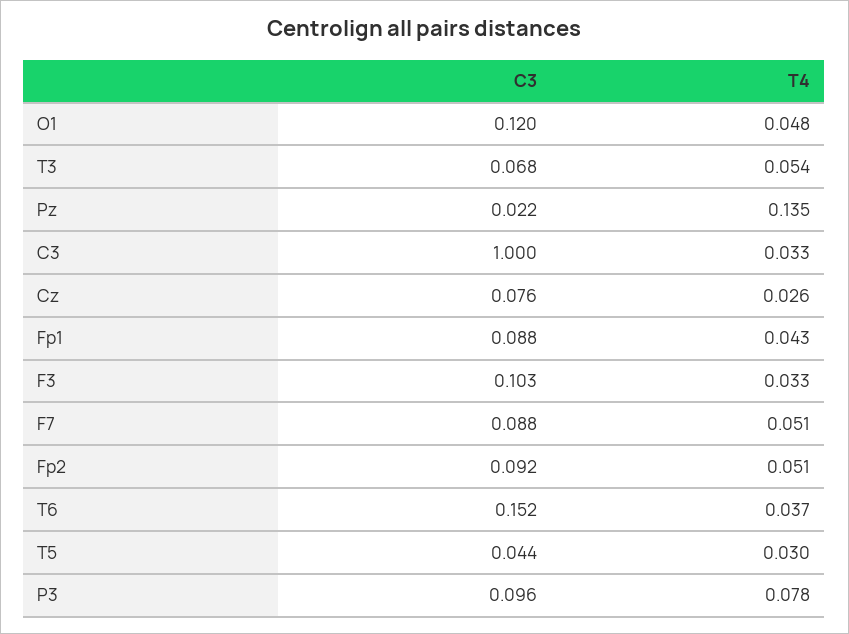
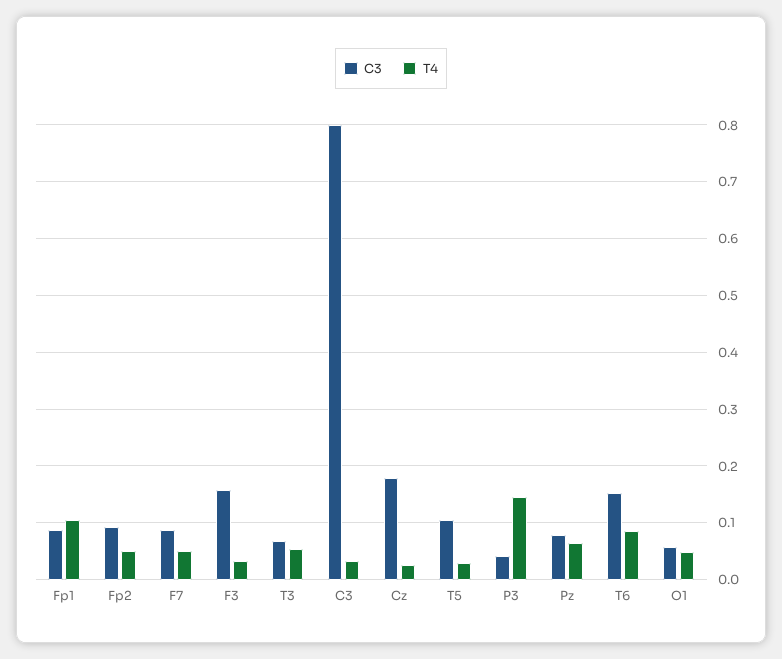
  {
    "C3": {
-     "O1": 0.12,
+     "O1": 0.06,
      "T3": 0.068,
-     "Pz": 0.022,
+     "Pz": 0.08,
-     "C3": 1,
+     "C3": 0.8,
-     "Cz": 0.076,
+     "Cz": 0.18,
      "Fp1": 0.088,
-     "F3": 0.103,
+     "F3": 0.16,
      "F7": 0.088,
      "Fp2": 0.092,
      "T6": 0.152,
-     "T5": 0.044,
+     "T5": 0.1,
-     "P3": 0.096
+     "P3": 0.04
    },
    "T4": {
      "O1": 0.048,
      "T3": 0.054,
-     "Pz": 0.135,
+     "Pz": 0.06,
      "C3": 0.033,
      "Cz": 0.026,
-     "Fp1": 0.043,
+     "Fp1": 0.1,
      "F3": 0.033,
      "F7": 0.051,
      "Fp2": 0.051,
-     "T6": 0.037,
+     "T6": 0.08,
      "T5": 0.03,
-     "P3": 0.078
+     "P3": 0.14
    }
  }

